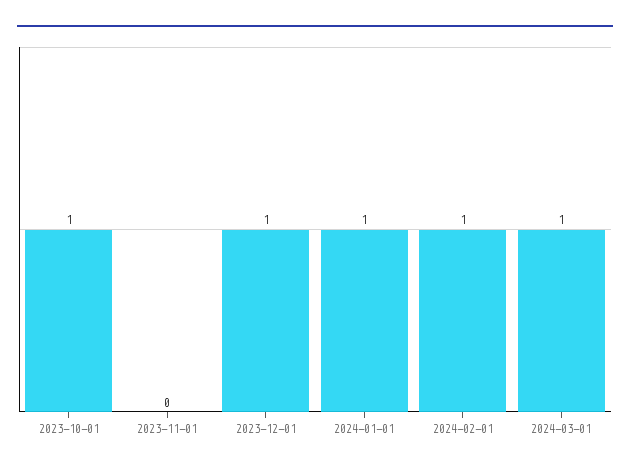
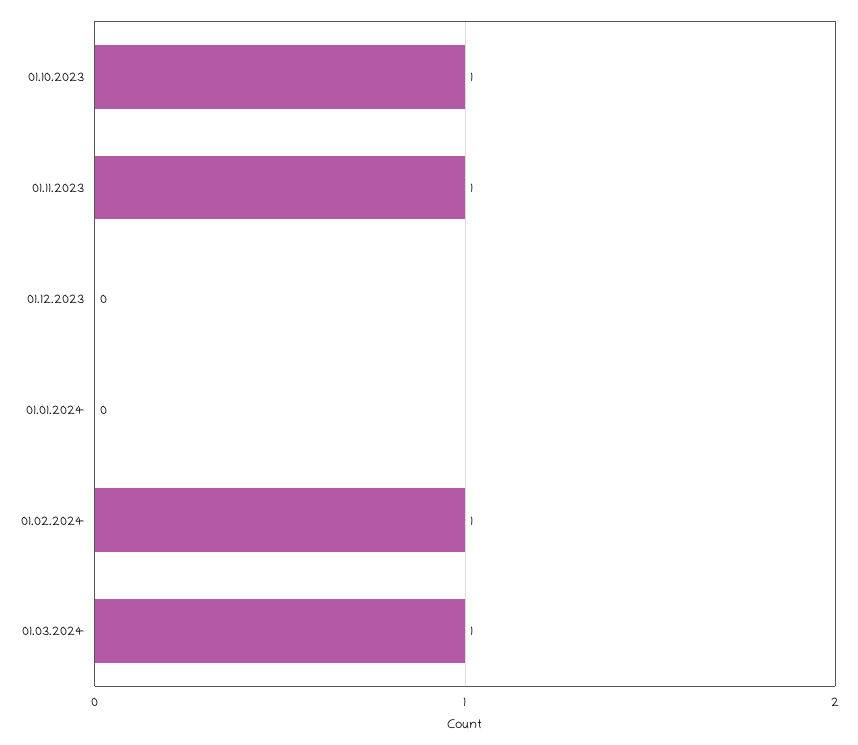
  {
    "2023-10-01": 1,
-   "2023-11-01": 0,
+   "2023-11-01": 1,
-   "2023-12-01": 1,
+   "2023-12-01": 0,
-   "2024-01-01": 1,
+   "2024-01-01": 0,
    "2024-02-01": 1,
    "2024-03-01": 1
  }

